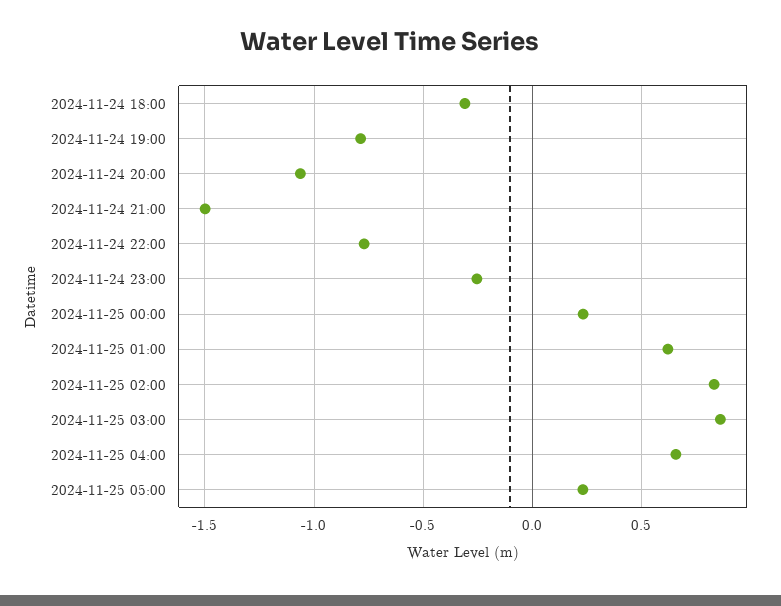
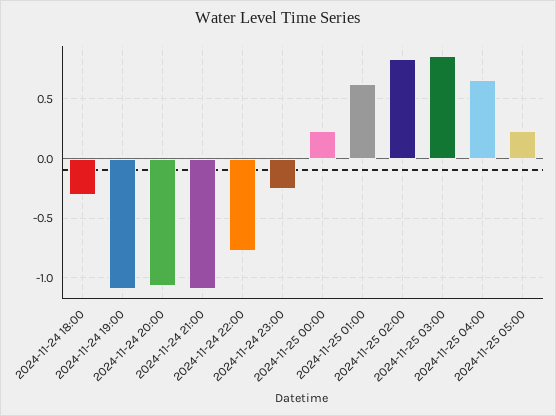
  {
    "2024-11-24 18:00": -0.3,
-   "2024-11-24 19:00": -0.8,
+   "2024-11-24 19:00": -1.1,
    "2024-11-24 20:00": -1.05,
-   "2024-11-24 21:00": -1.5,
+   "2024-11-24 21:00": -1.1,
    "2024-11-24 22:00": -0.75,
    "2024-11-24 23:00": -0.25,
    "2024-11-25 00:00": 0.25,
    "2024-11-25 01:00": 0.6,
    "2024-11-25 02:00": 0.85,
    "2024-11-25 03:00": 0.85,
    "2024-11-25 04:00": 0.65,
    "2024-11-25 05:00": 0.25
  }

